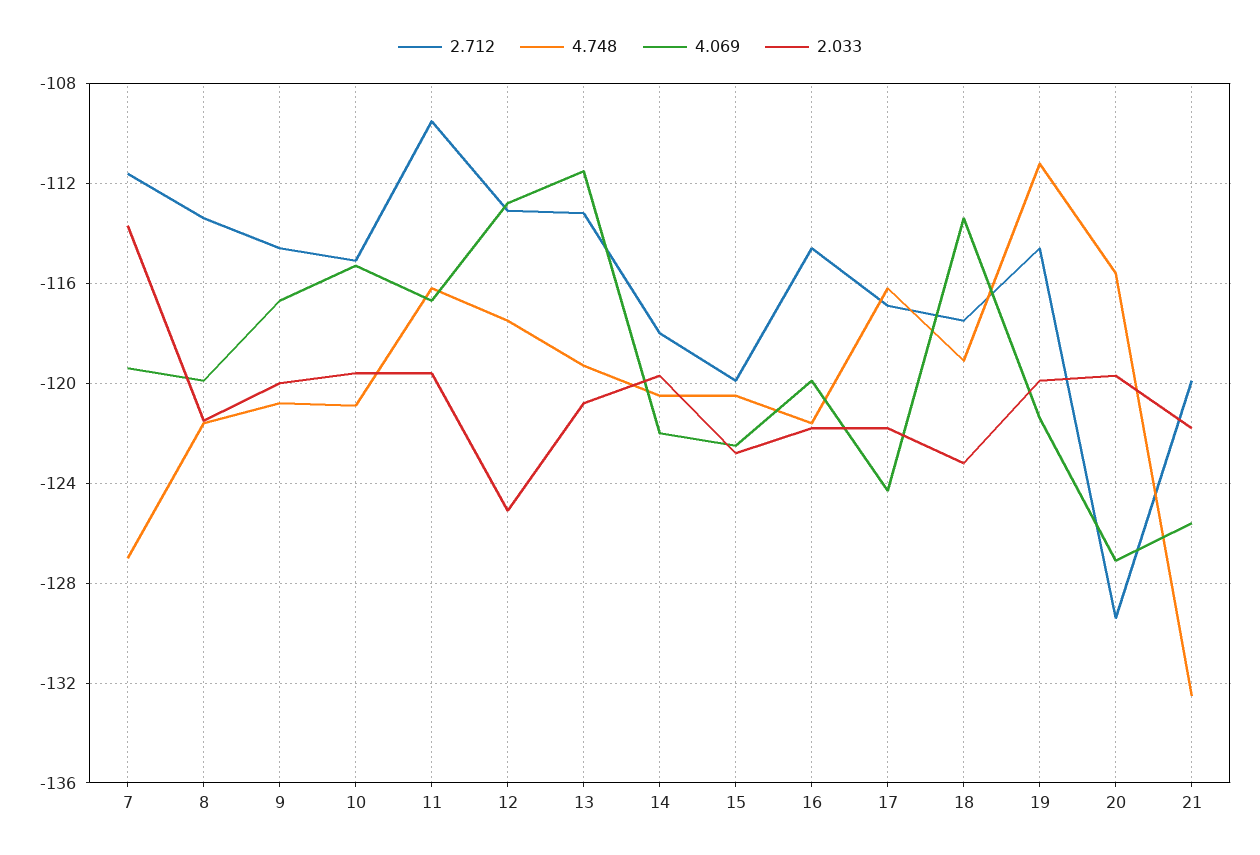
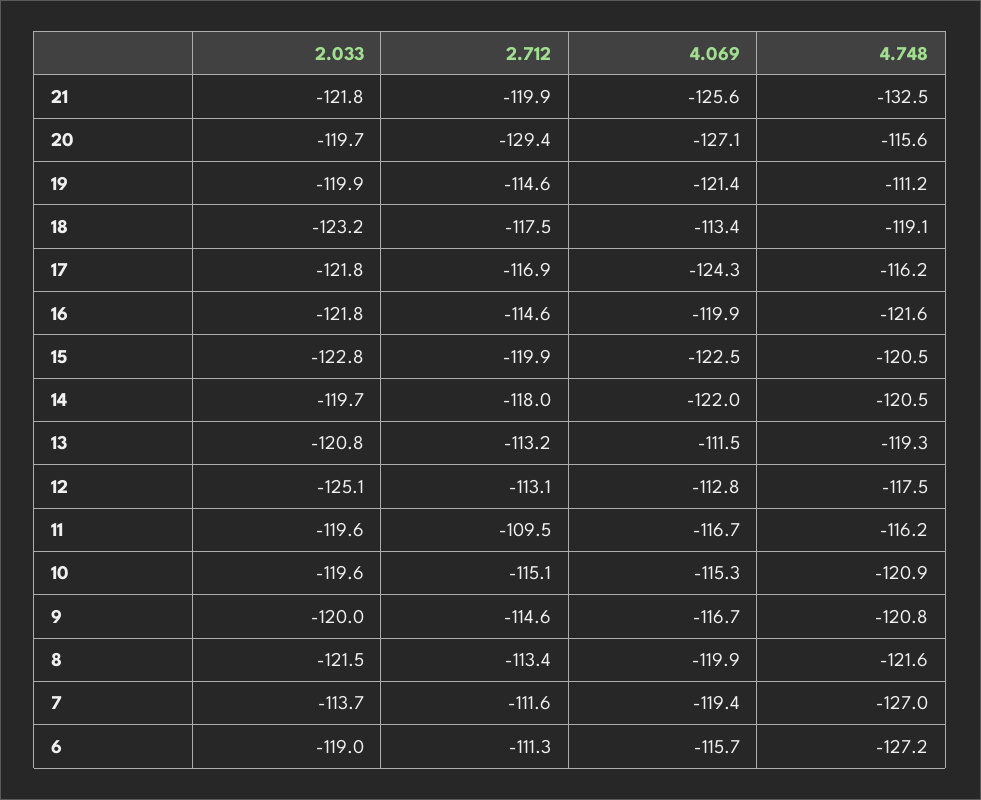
  {
    "2.712": {
      "7": -111.6,
      "8": -113.4,
      "9": -114.6,
      "10": -115.1,
      "11": -109.5,
      "12": -113.1,
      "13": -113.2,
      "14": -118,
      "15": -119.9,
      "16": -114.6,
      "17": -116.9,
      "18": -117.5,
      "19": -114.6,
      "20": -129.4,
-     "21": -119.9
+     "21": -119.9,
+     "6": -111.3
    },
    "4.748": {
      "7": -127,
      "8": -121.6,
      "9": -120.8,
      "10": -120.9,
      "11": -116.2,
      "12": -117.5,
      "13": -119.3,
      "14": -120.5,
      "15": -120.5,
      "16": -121.6,
      "17": -116.2,
      "18": -119.1,
      "19": -111.2,
      "20": -115.6,
-     "21": -132.5
+     "21": -132.5,
+     "6": -127.2
    },
    "4.069": {
      "7": -119.4,
      "8": -119.9,
      "9": -116.7,
      "10": -115.3,
      "11": -116.7,
      "12": -112.8,
      "13": -111.5,
      "14": -122,
      "15": -122.5,
      "16": -119.9,
      "17": -124.3,
      "18": -113.4,
      "19": -121.4,
      "20": -127.1,
-     "21": -125.6
+     "21": -125.6,
+     "6": -115.7
    },
    "2.033": {
      "7": -113.7,
      "8": -121.5,
      "9": -120,
      "10": -119.6,
      "11": -119.6,
      "12": -125.1,
      "13": -120.8,
      "14": -119.7,
      "15": -122.8,
      "16": -121.8,
      "17": -121.8,
      "18": -123.2,
      "19": -119.9,
      "20": -119.7,
-     "21": -121.8
+     "21": -121.8,
+     "6": -119
    }
  }

